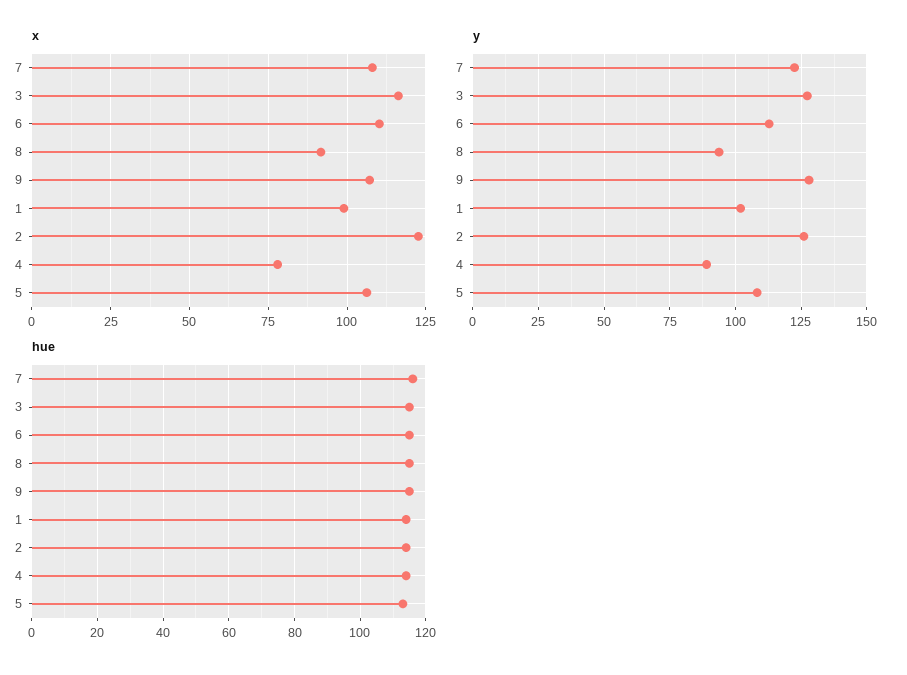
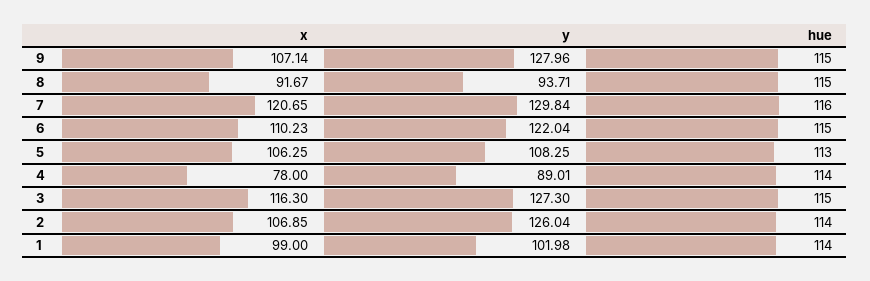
  {
    "x": {
-     "7": 107.5,
+     "7": 120.65,
      "3": 116.3,
      "6": 110.23,
      "8": 91.67,
      "9": 107.14,
      "1": 99,
-     "2": 122.5,
+     "2": 106.85,
      "4": 78,
      "5": 106.25
    },
    "y": {
-     "7": 122.5,
+     "7": 129.84,
      "3": 127.3,
-     "6": 112.5,
+     "6": 122.04,
      "8": 93.71,
      "9": 127.96,
      "1": 101.98,
      "2": 126.04,
      "4": 89.01,
      "5": 108.25
    },
    "hue": {
      "7": 116,
      "3": 115,
      "6": 115,
      "8": 115,
      "9": 115,
      "1": 114,
      "2": 114,
      "4": 114,
      "5": 113
    }
  }

